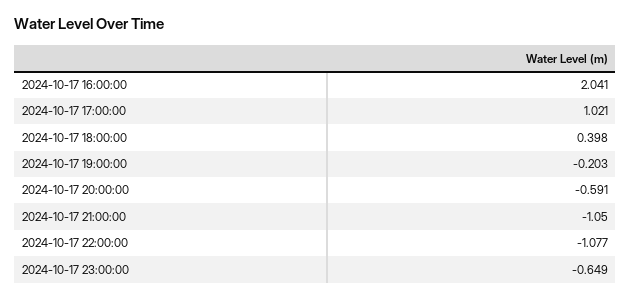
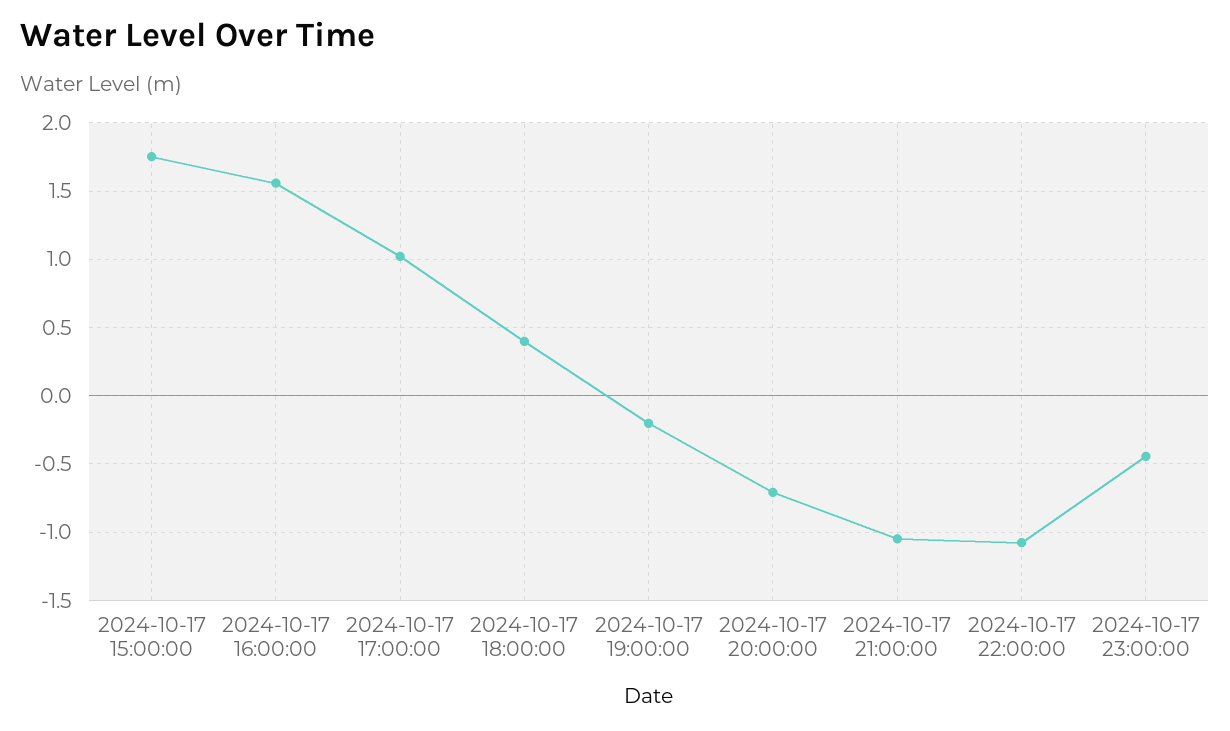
  {
-   "2024-10-17 16:00:00": 2.041,
+   "2024-10-17 16:00:00": 1.55,
    "2024-10-17 17:00:00": 1.021,
    "2024-10-17 18:00:00": 0.398,
    "2024-10-17 19:00:00": -0.203,
-   "2024-10-17 20:00:00": -0.591,
+   "2024-10-17 20:00:00": -0.7,
    "2024-10-17 21:00:00": -1.05,
    "2024-10-17 22:00:00": -1.077,
-   "2024-10-17 23:00:00": -0.649
+   "2024-10-17 23:00:00": -0.45,
+   "2024-10-17 15:00:00": 1.75
  }

